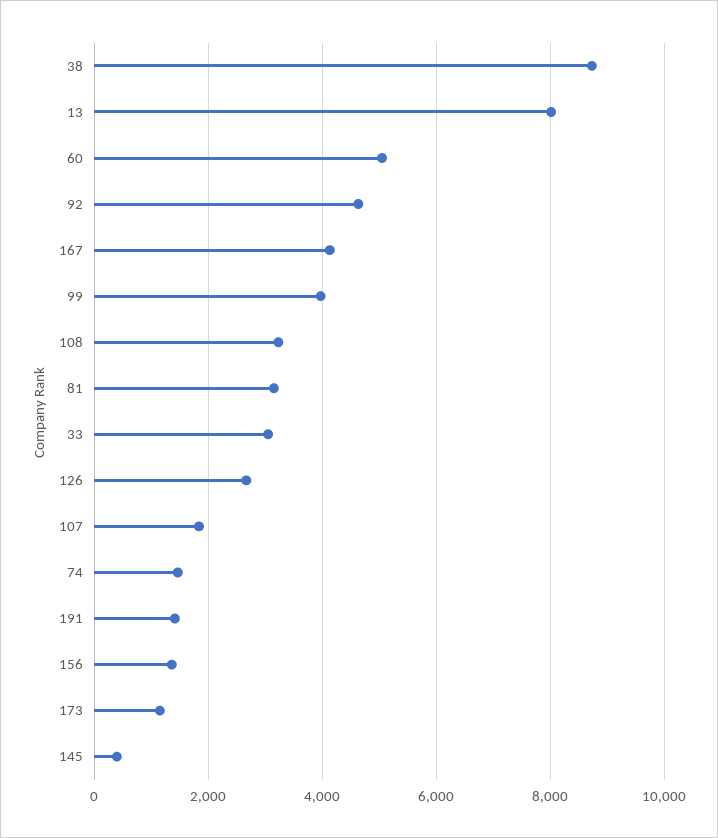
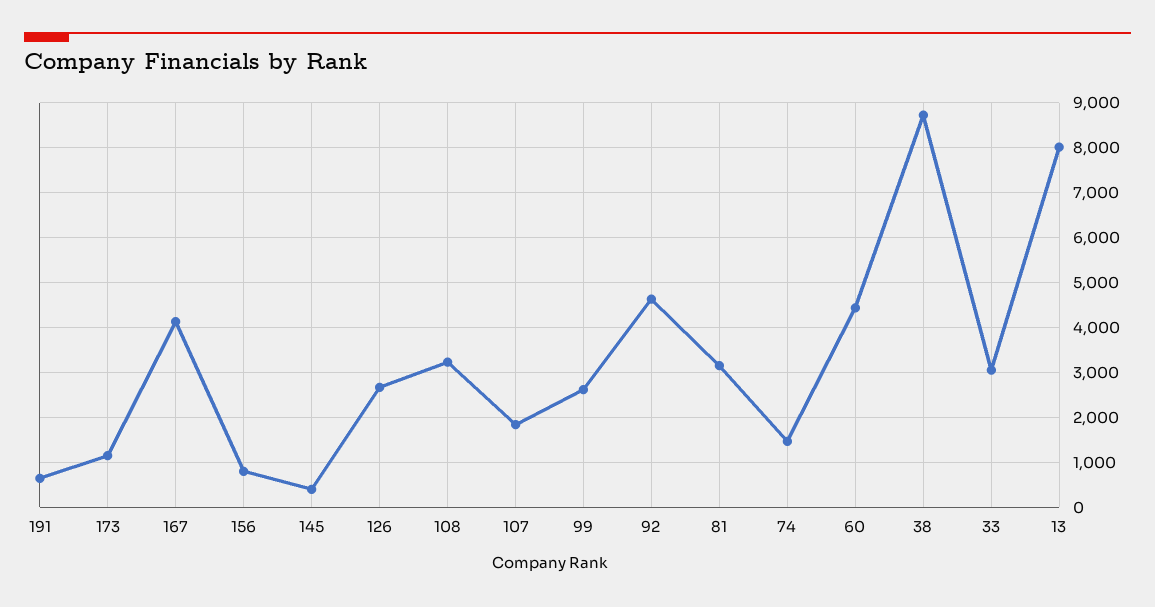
  {
    "38": 8800,
    "13": 8000,
-   "60": 5000,
+   "60": 4400,
    "92": 4600,
    "167": 4200,
-   "99": 4000,
+   "99": 2600,
    "108": 3200,
    "81": 3200,
    "33": 3000,
    "126": 2600,
    "107": 1800,
    "74": 1400,
-   "191": 1400,
+   "191": 600,
-   "156": 1400,
+   "156": 800,
    "173": 1200,
    "145": 400
  }

